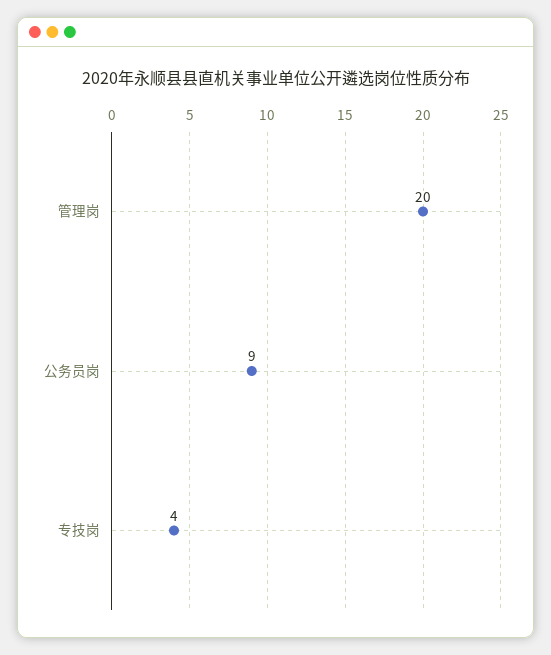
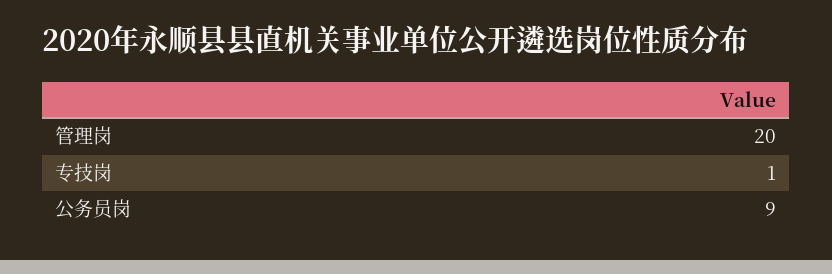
  {
    "管理岗": 20,
    "公务员岗": 9,
-   "专技岗": 4
+   "专技岗": 1
  }

